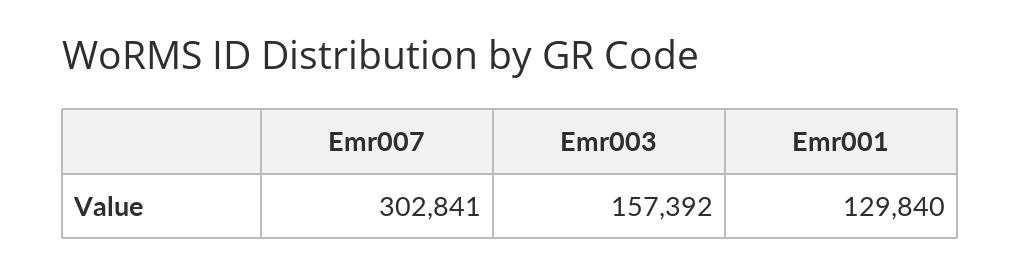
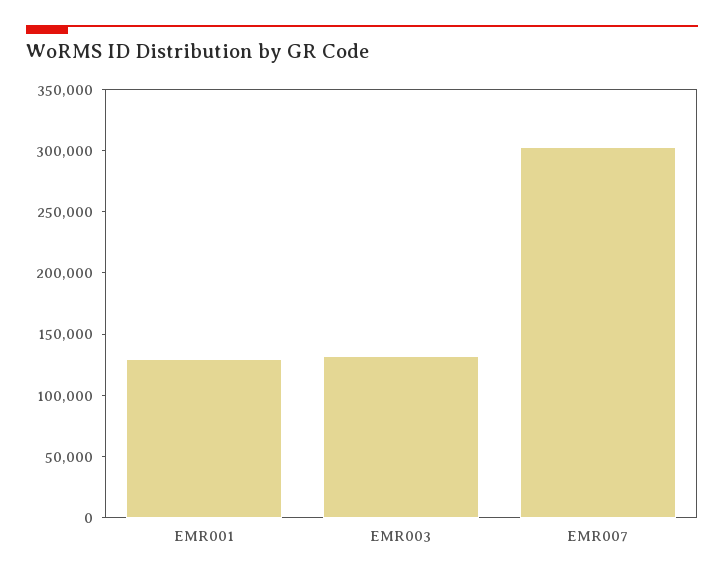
  {
    "Emr007": 302841,
-   "Emr003": 157392,
+   "Emr003": 130000,
    "Emr001": 129840
  }

